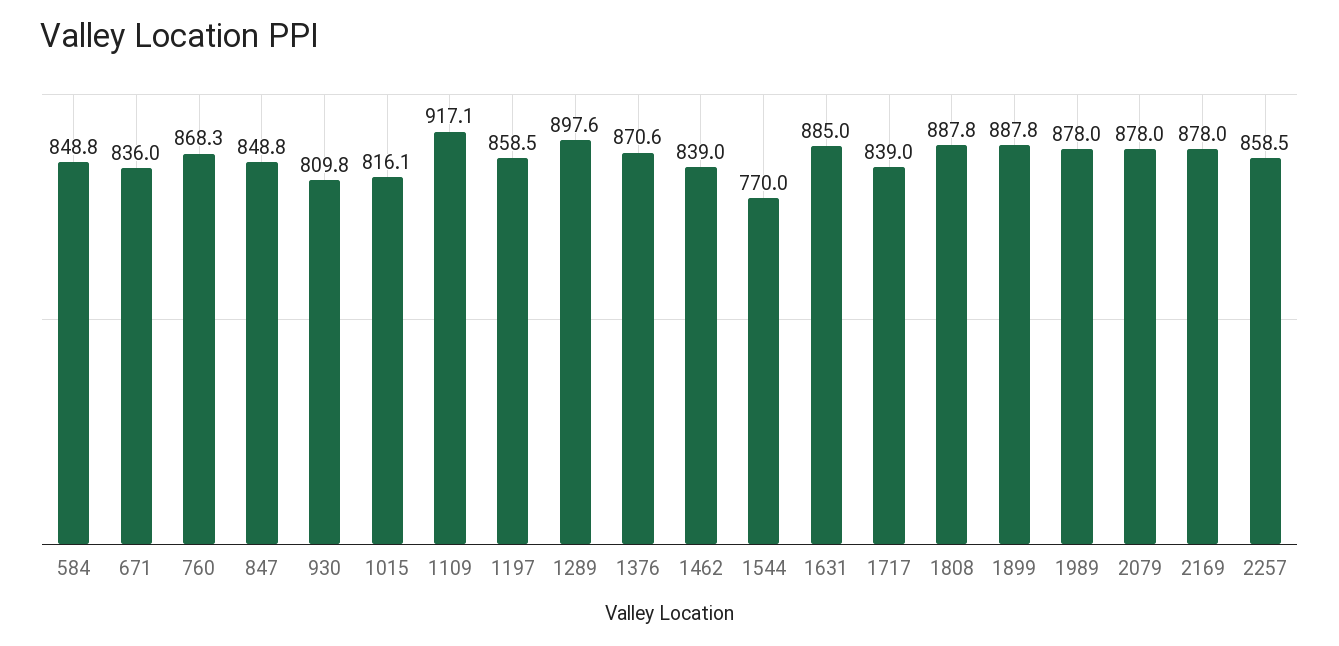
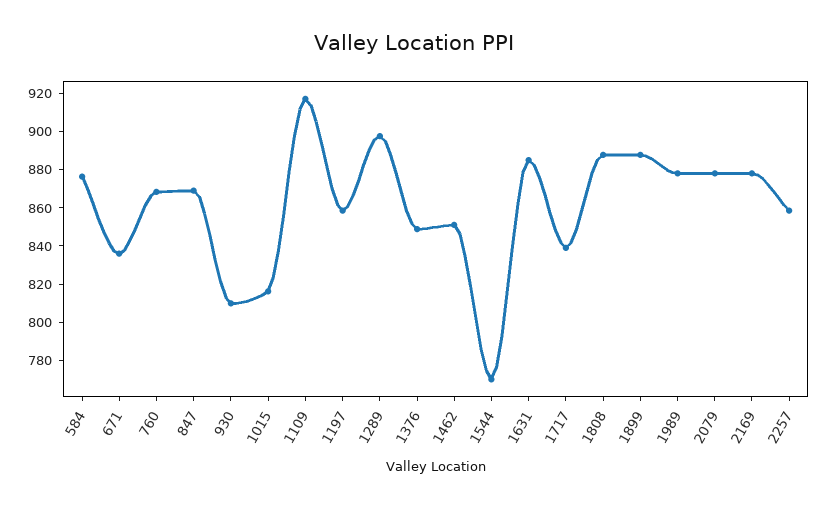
  {
-   "584": 848.8,
+   "584": 875,
    "671": 836,
    "760": 868.3,
-   "847": 848.8,
+   "847": 870,
    "930": 809.8,
    "1015": 816.1,
    "1109": 917.1,
    "1197": 858.5,
    "1289": 897.6,
-   "1376": 870.6,
+   "1376": 850,
-   "1462": 839,
+   "1462": 850,
    "1544": 770,
    "1631": 885,
    "1717": 839,
    "1808": 887.8,
    "1899": 887.8,
    "1989": 878,
    "2079": 878,
    "2169": 878,
    "2257": 858.5
  }

